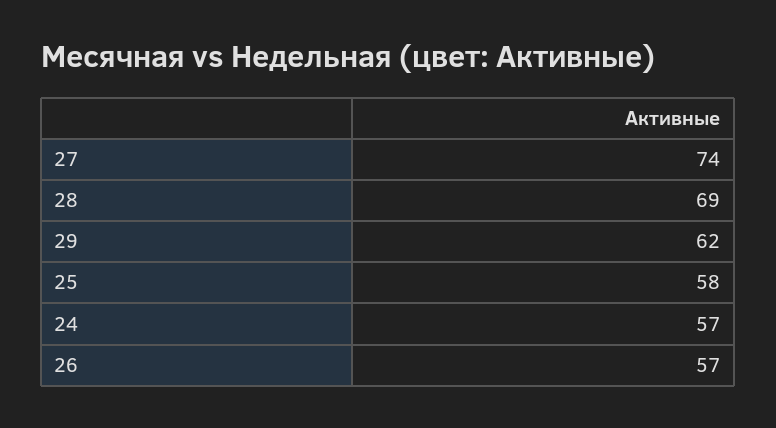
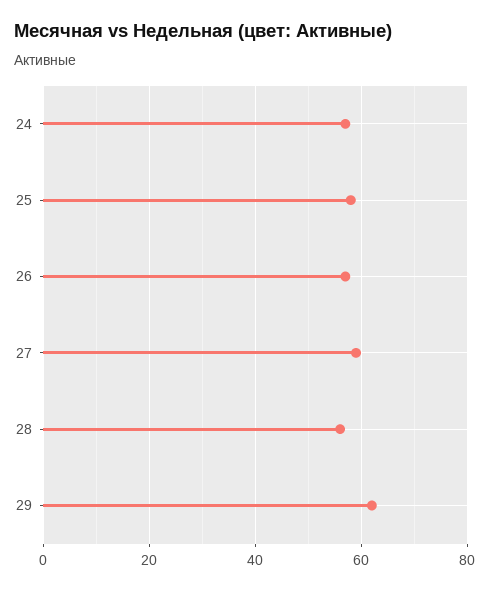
  {
-   "27": 74,
+   "27": 60,
-   "28": 69,
+   "28": 55,
    "29": 62,
    "25": 58,
    "24": 57,
    "26": 57
  }

